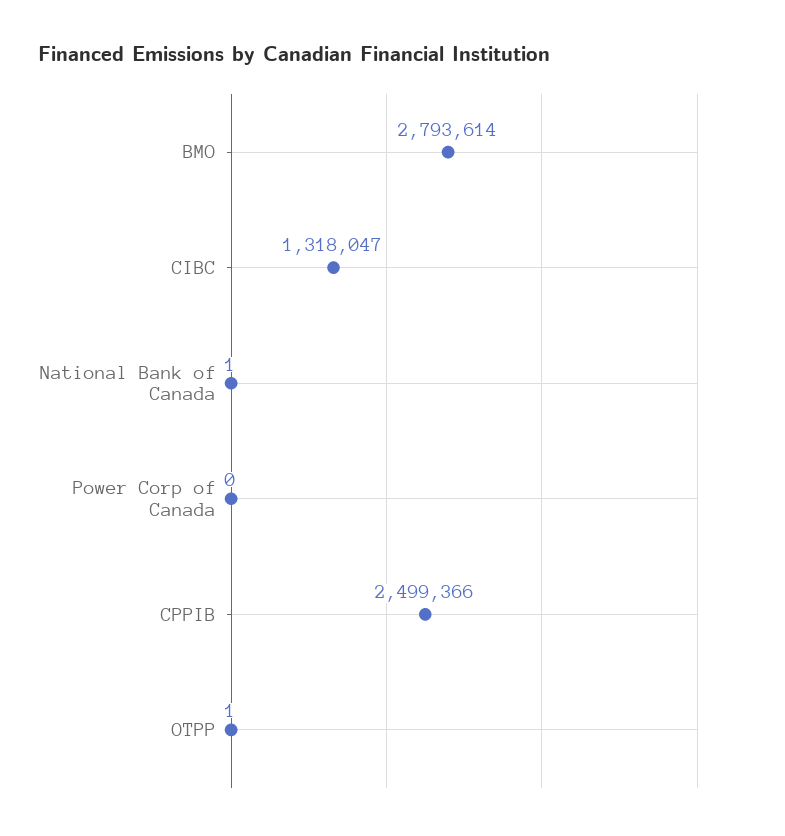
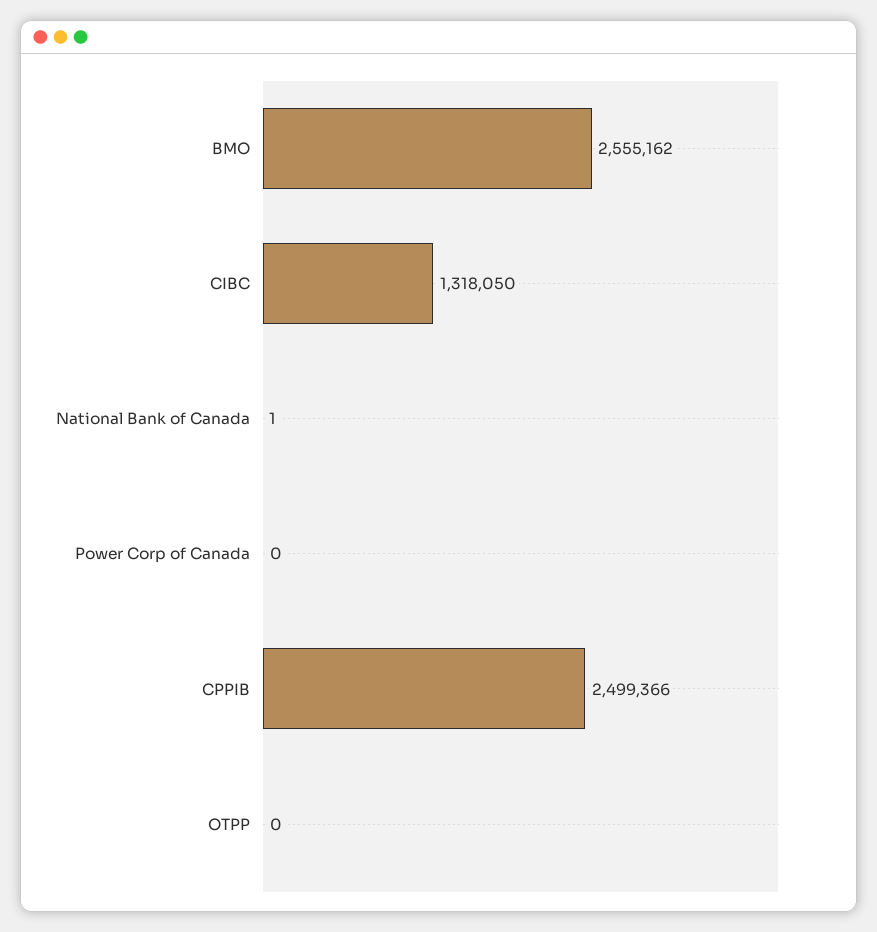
  {
-   "BMO": 2793614,
+   "BMO": 2555162,
-   "CIBC": 1318047,
+   "CIBC": 1318050,
    "National Bank of Canada": 1,
    "Power Corp of Canada": 0,
    "CPPIB": 2499366,
-   "OTPP": 1
+   "OTPP": 0
  }

